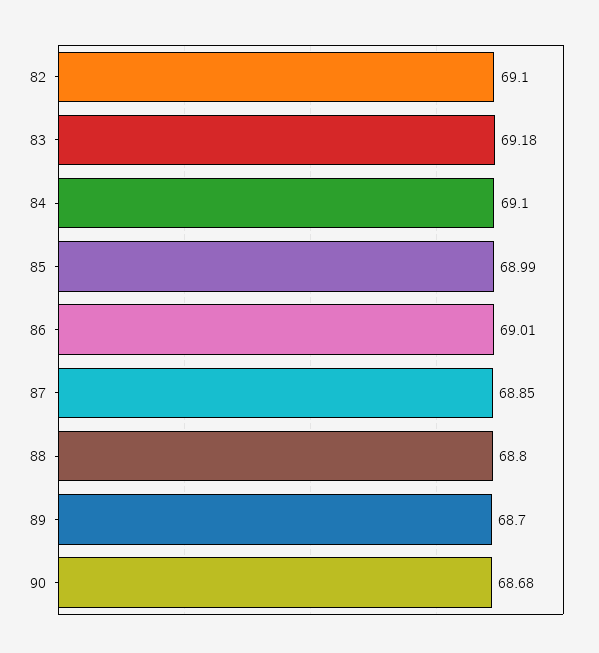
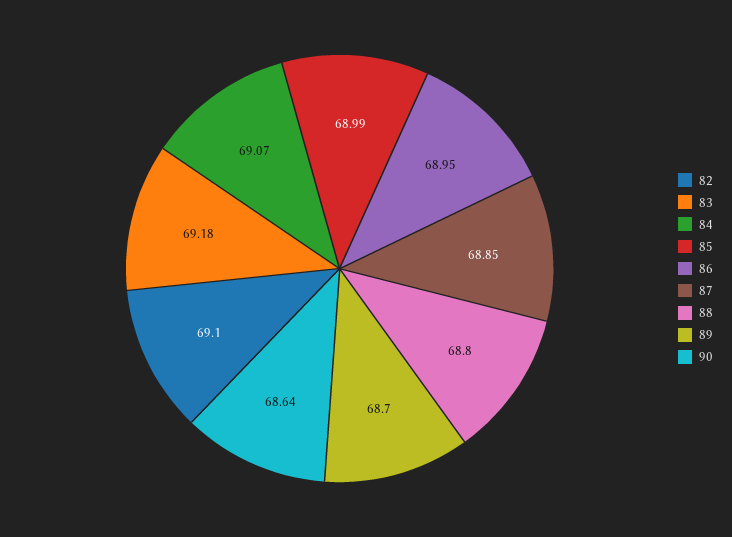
  {
    "82": 69.1,
    "83": 69.18,
-   "84": 69.1,
+   "84": 69.07,
    "85": 68.99,
-   "86": 69.01,
+   "86": 68.95,
    "87": 68.85,
    "88": 68.8,
    "89": 68.7,
-   "90": 68.68
+   "90": 68.64
  }

